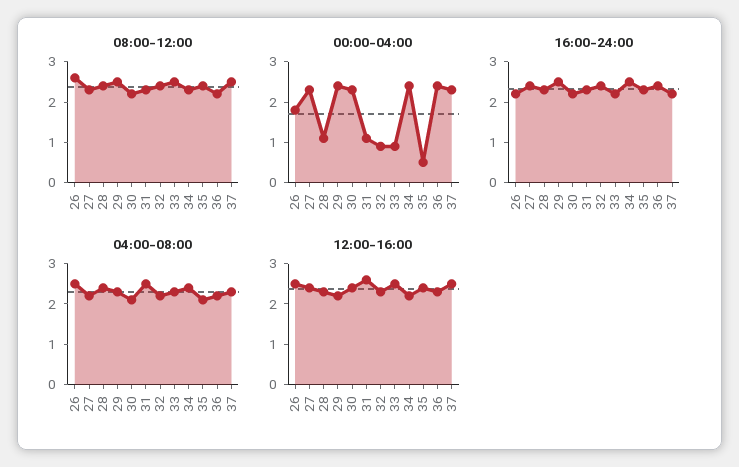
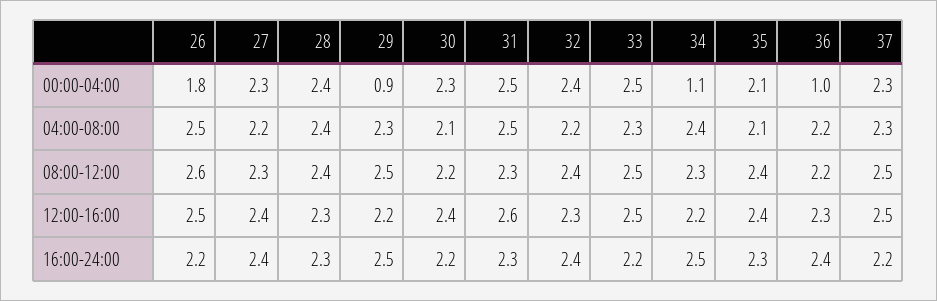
  {
    "08:00-12:00": {
      "26": 2.6,
      "27": 2.3,
      "28": 2.4,
      "29": 2.5,
      "30": 2.2,
      "31": 2.3,
      "32": 2.4,
      "33": 2.5,
      "34": 2.3,
      "35": 2.4,
      "36": 2.2,
      "37": 2.5
    },
    "00:00-04:00": {
      "26": 1.8,
      "27": 2.3,
-     "28": 1,
+     "28": 2.4,
-     "29": 2.5,
+     "29": 0.9,
      "30": 2.3,
-     "31": 1,
+     "31": 2.5,
-     "32": 1,
+     "32": 2.4,
-     "33": 1,
+     "33": 2.5,
-     "34": 2.5,
+     "34": 1.1,
-     "35": 0.5,
+     "35": 2.1,
-     "36": 2.5,
+     "36": 1,
      "37": 2.3
    },
    "16:00-24:00": {
      "26": 2.2,
      "27": 2.4,
      "28": 2.3,
      "29": 2.5,
      "30": 2.2,
      "31": 2.3,
      "32": 2.4,
      "33": 2.2,
      "34": 2.5,
      "35": 2.3,
      "36": 2.4,
      "37": 2.2
    },
    "04:00-08:00": {
      "26": 2.5,
      "27": 2.2,
      "28": 2.4,
      "29": 2.3,
      "30": 2.1,
      "31": 2.5,
      "32": 2.2,
      "33": 2.3,
      "34": 2.4,
      "35": 2.1,
      "36": 2.2,
      "37": 2.3
    },
    "12:00-16:00": {
      "26": 2.5,
      "27": 2.4,
      "28": 2.3,
      "29": 2.2,
      "30": 2.4,
      "31": 2.6,
      "32": 2.3,
      "33": 2.5,
      "34": 2.2,
      "35": 2.4,
      "36": 2.3,
      "37": 2.5
    }
  }

